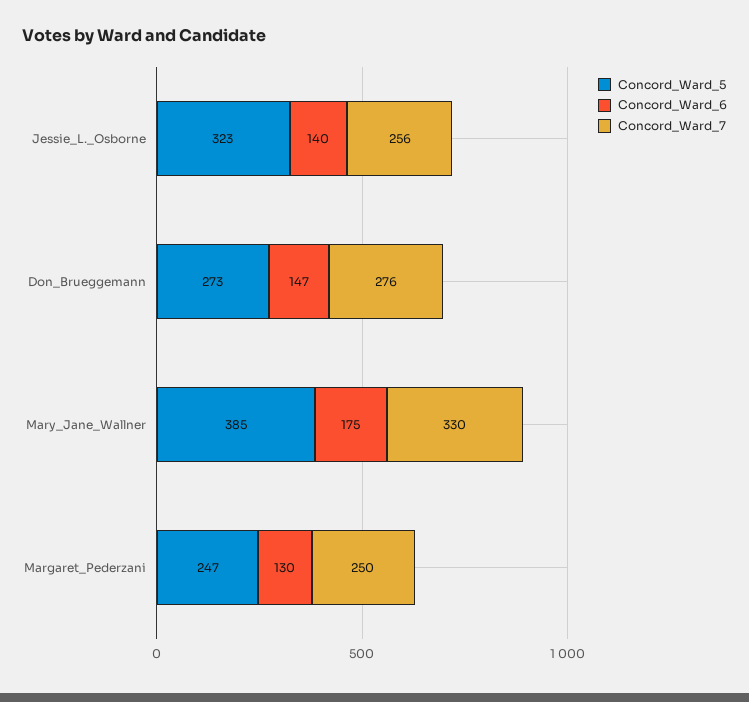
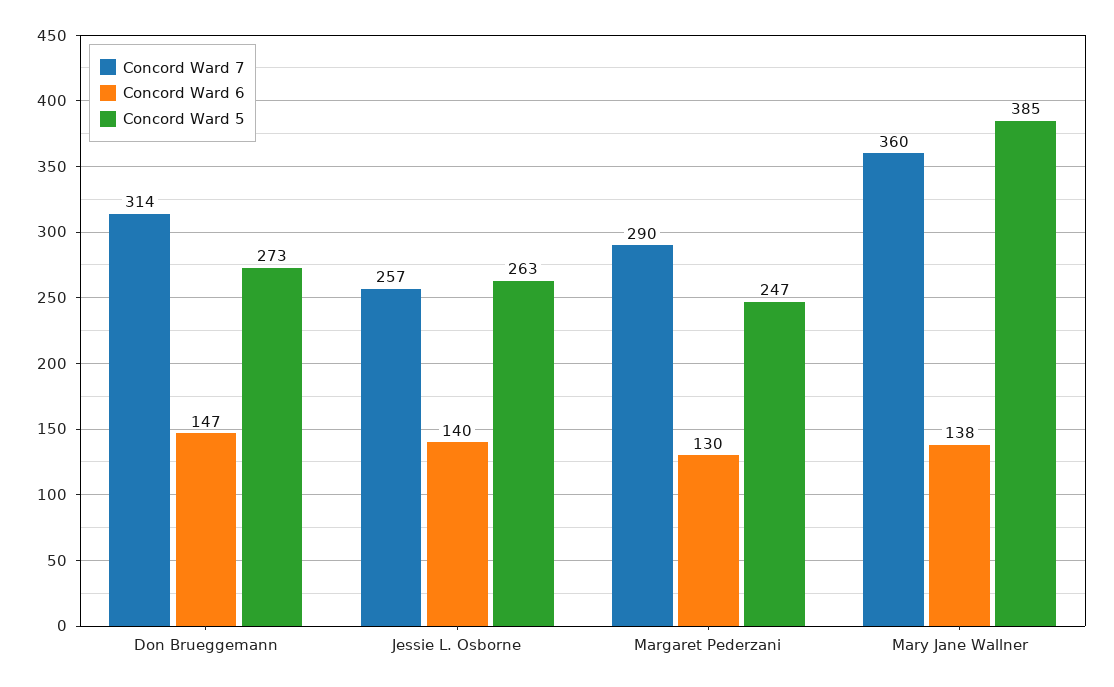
  {
    "Concord_Ward_5": {
-     "Jessie_L._Osborne": 323,
+     "Jessie_L._Osborne": 263,
      "Don_Brueggemann": 273,
      "Mary_Jane_Wallner": 385,
      "Margaret_Pederzani": 247
    },
    "Concord_Ward_6": {
      "Jessie_L._Osborne": 140,
      "Don_Brueggemann": 147,
-     "Mary_Jane_Wallner": 175,
+     "Mary_Jane_Wallner": 138,
      "Margaret_Pederzani": 130
    },
    "Concord_Ward_7": {
-     "Jessie_L._Osborne": 256,
+     "Jessie_L._Osborne": 257,
-     "Don_Brueggemann": 276,
+     "Don_Brueggemann": 314,
-     "Mary_Jane_Wallner": 330,
+     "Mary_Jane_Wallner": 360,
-     "Margaret_Pederzani": 250
+     "Margaret_Pederzani": 290
    }
  }

